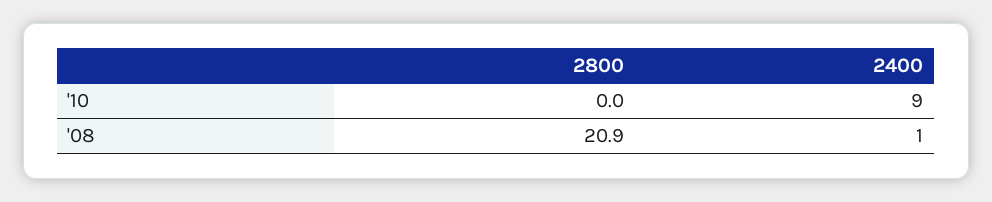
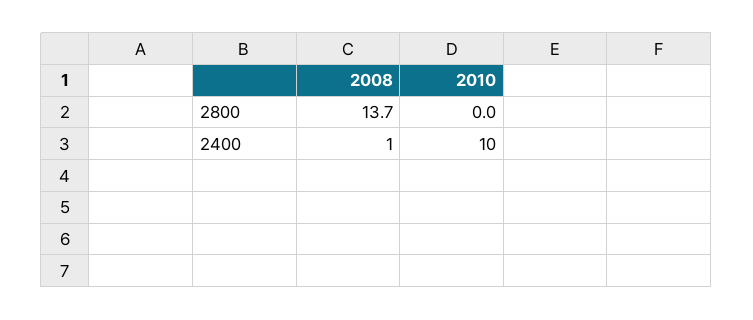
  {
    "2800": {
      "'10": 0,
-     "'08": 20.9
+     "'08": 13.7
    },
    "2400": {
-     "'10": 9,
+     "'10": 10,
      "'08": 1
    }
  }

